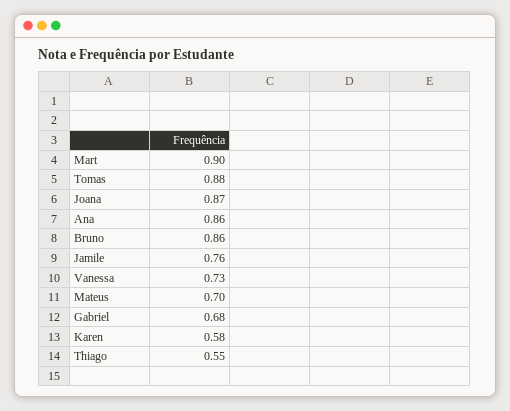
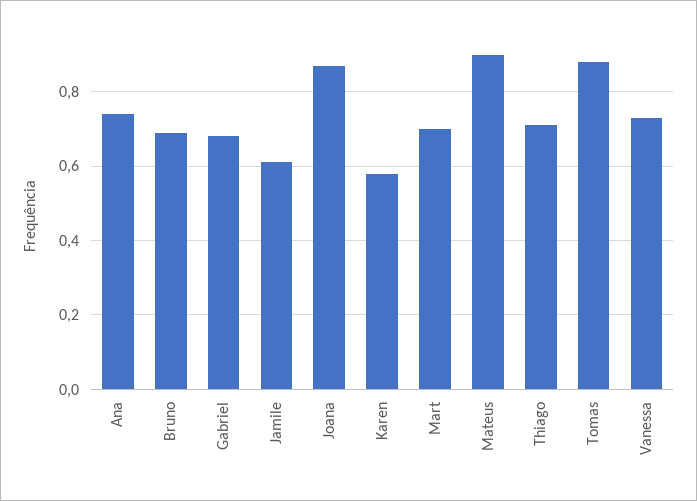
  {
-   "Mart": 0.9,
+   "Mart": 0.7,
    "Tomas": 0.88,
    "Joana": 0.87,
-   "Ana": 0.86,
+   "Ana": 0.75,
-   "Bruno": 0.86,
+   "Bruno": 0.7,
-   "Jamile": 0.76,
+   "Jamile": 0.6,
    "Vanessa": 0.73,
-   "Mateus": 0.7,
+   "Mateus": 0.9,
    "Gabriel": 0.68,
    "Karen": 0.58,
-   "Thiago": 0.55
+   "Thiago": 0.7
  }

